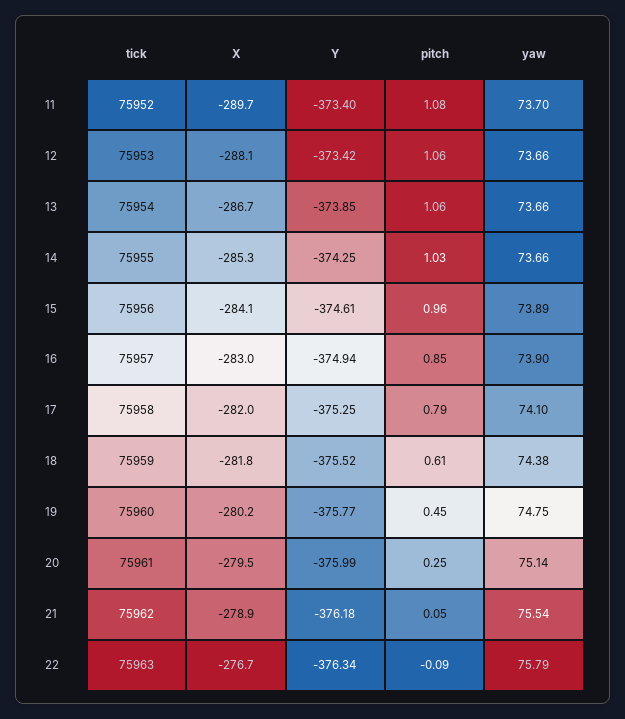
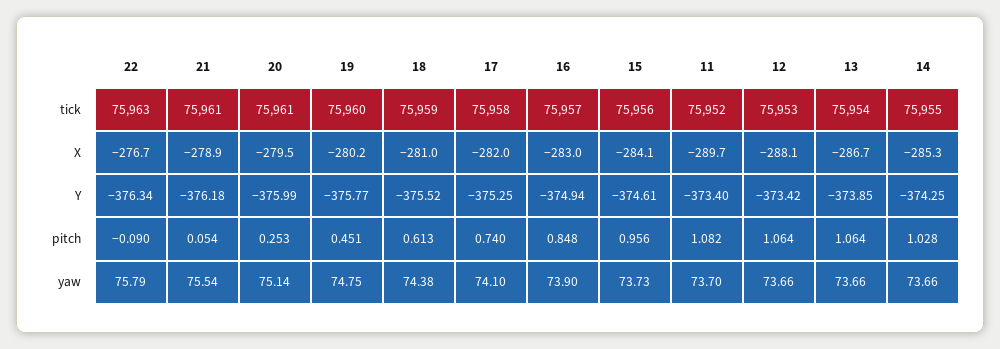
  {
    "tick": {
      "11": 75952,
      "12": 75953,
      "13": 75954,
      "14": 75955,
      "15": 75956,
      "16": 75957,
      "17": 75958,
      "18": 75959,
      "19": 75960,
      "20": 75961,
-     "21": 75962,
+     "21": 75961,
      "22": 75963
    },
    "X": {
      "11": -289.7,
      "12": -288.1,
      "13": -286.7,
      "14": -285.3,
      "15": -284.1,
      "16": -283,
      "17": -282,
-     "18": -281.8,
+     "18": -281,
      "19": -280.2,
      "20": -279.5,
      "21": -278.9,
      "22": -276.7
    },
    "Y": {
      "11": -373.4,
      "12": -373.42,
      "13": -373.85,
      "14": -374.25,
      "15": -374.61,
      "16": -374.94,
      "17": -375.25,
      "18": -375.52,
      "19": -375.77,
      "20": -375.99,
      "21": -376.18,
      "22": -376.34
    },
    "pitch": {
      "11": 1.082,
      "12": 1.064,
      "13": 1.064,
      "14": 1.028,
      "15": 0.956,
      "16": 0.848,
-     "17": 0.79,
+     "17": 0.74,
      "18": 0.613,
      "19": 0.451,
      "20": 0.253,
      "21": 0.054,
      "22": -0.09
    },
    "yaw": {
      "11": 73.7,
      "12": 73.66,
      "13": 73.66,
      "14": 73.66,
-     "15": 73.89,
+     "15": 73.73,
      "16": 73.9,
      "17": 74.1,
      "18": 74.38,
      "19": 74.75,
      "20": 75.14,
      "21": 75.54,
      "22": 75.79
    }
  }

